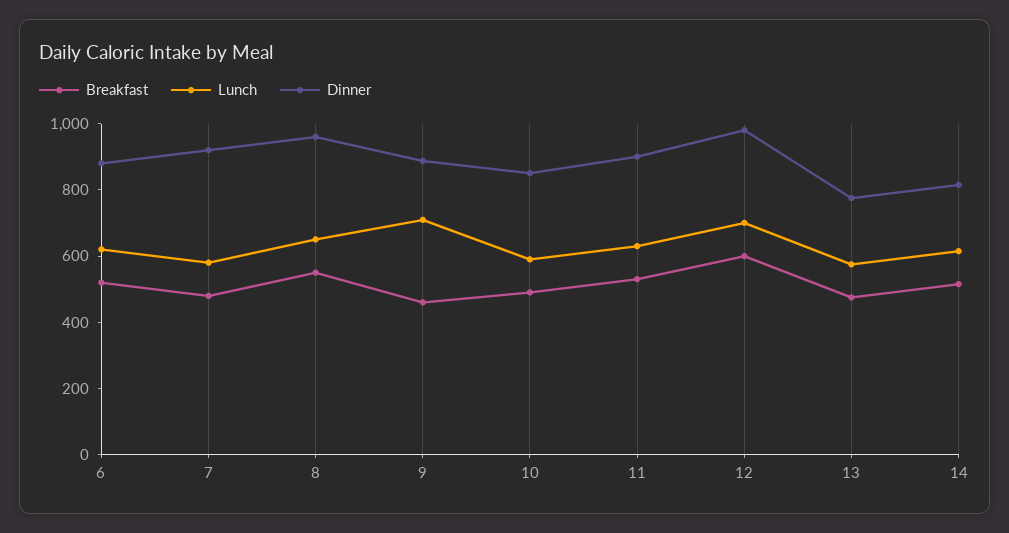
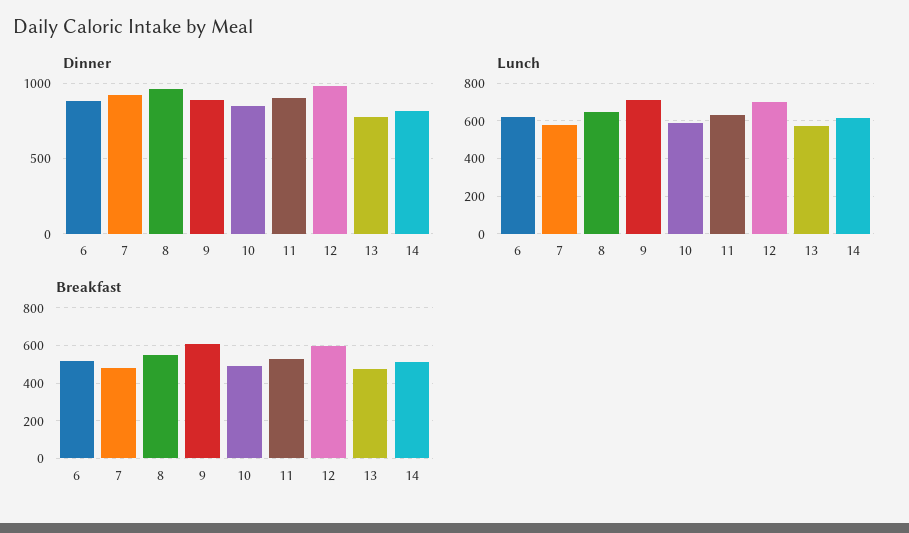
  {
    "Breakfast": {
      "6": 500,
      "7": 500,
      "8": 550,
-     "9": 450,
+     "9": 600,
      "10": 500,
      "11": 550,
      "12": 600,
      "13": 500,
      "14": 500
    },
    "Lunch": {
      "6": 600,
      "7": 600,
      "8": 650,
      "9": 700,
      "10": 600,
      "11": 650,
      "12": 700,
      "13": 600,
      "14": 600
    },
    "Dinner": {
      "6": 900,
      "7": 900,
      "8": 950,
      "9": 900,
      "10": 850,
      "11": 900,
      "12": 1000,
      "13": 800,
      "14": 800
    }
  }

